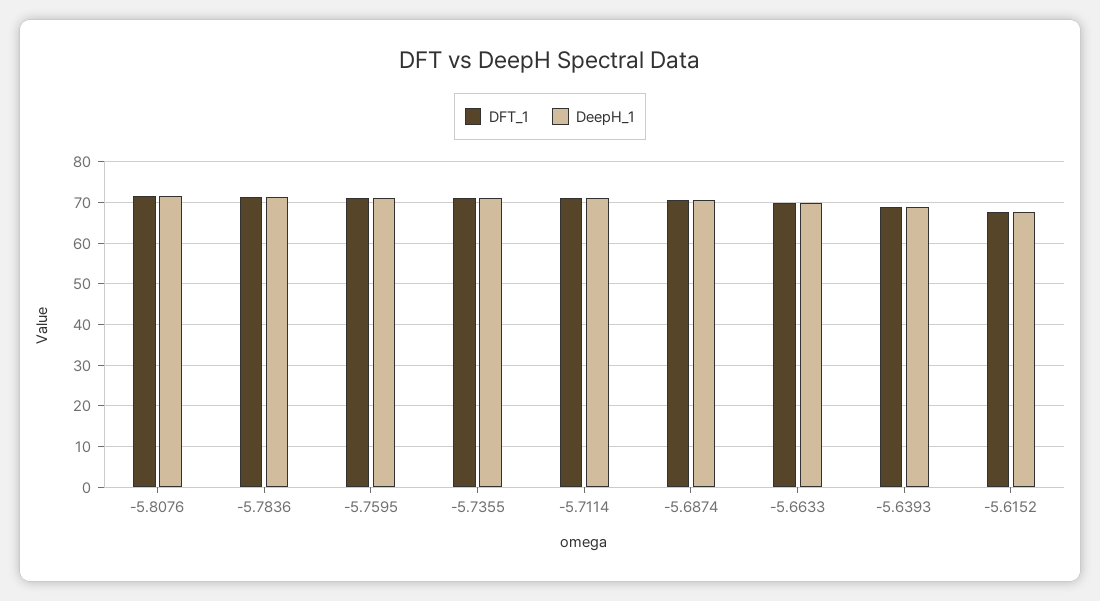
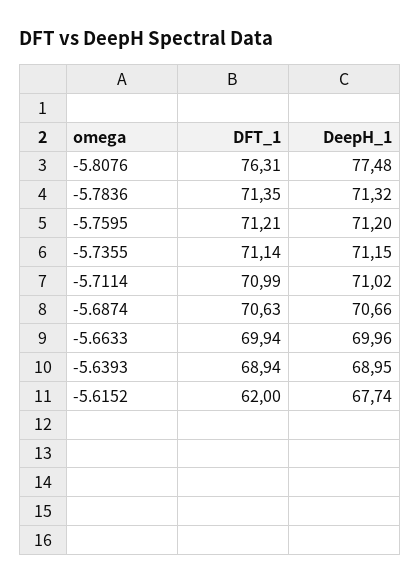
  {
    "DFT_1": {
-     "-5.8076": 72,
+     "-5.8076": 76.31,
      "-5.7836": 71.35,
      "-5.7595": 71.21,
      "-5.7355": 71.14,
      "-5.7114": 70.99,
      "-5.6874": 70.63,
      "-5.6633": 69.94,
      "-5.6393": 68.94,
-     "-5.6152": 68
+     "-5.6152": 62
    },
    "DeepH_1": {
-     "-5.8076": 72,
+     "-5.8076": 77.48,
      "-5.7836": 71.32,
      "-5.7595": 71.2,
      "-5.7355": 71.15,
      "-5.7114": 71.02,
      "-5.6874": 70.66,
      "-5.6633": 69.96,
      "-5.6393": 68.95,
      "-5.6152": 67.74
    }
  }

